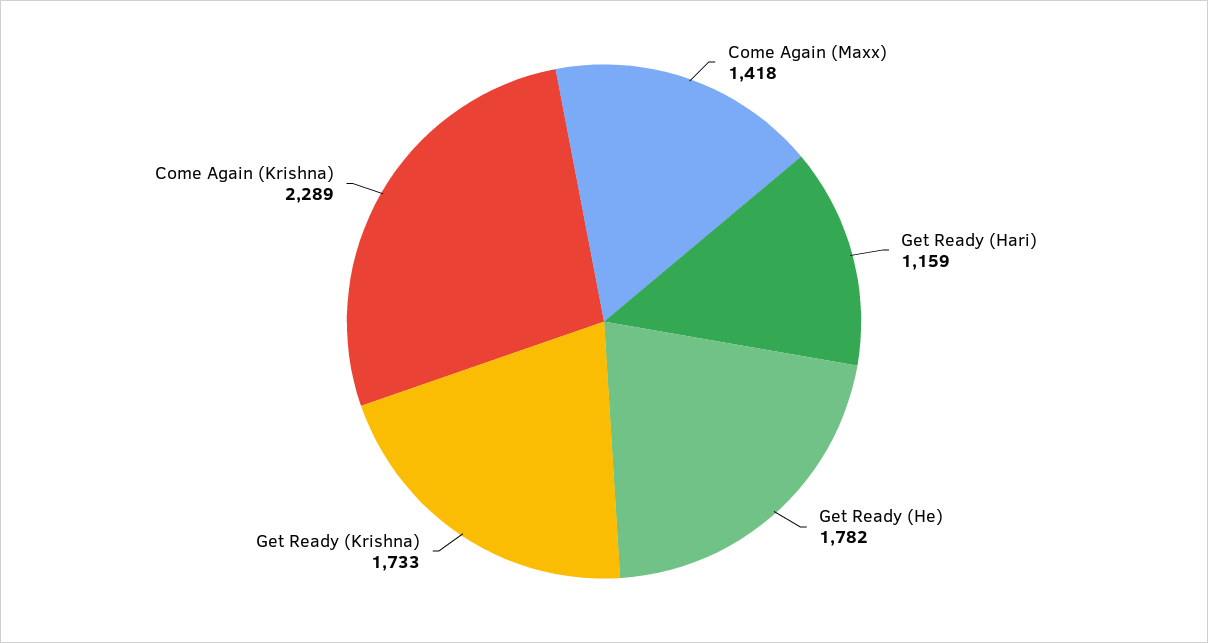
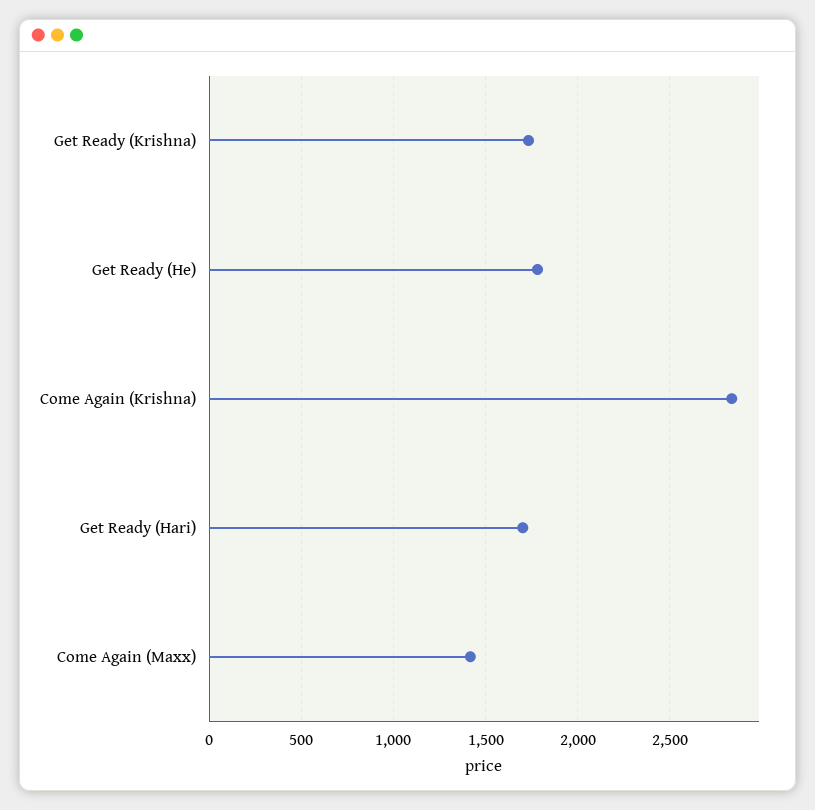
  {
    "Come Again (Maxx)": 1418,
-   "Get Ready (Hari)": 1159,
+   "Get Ready (Hari)": 1700,
    "Get Ready (He)": 1782,
    "Get Ready (Krishna)": 1733,
-   "Come Again (Krishna)": 2289
+   "Come Again (Krishna)": 2850
  }

